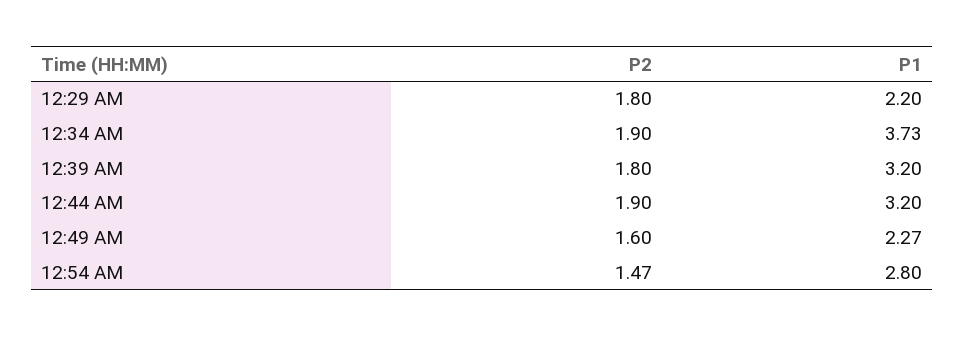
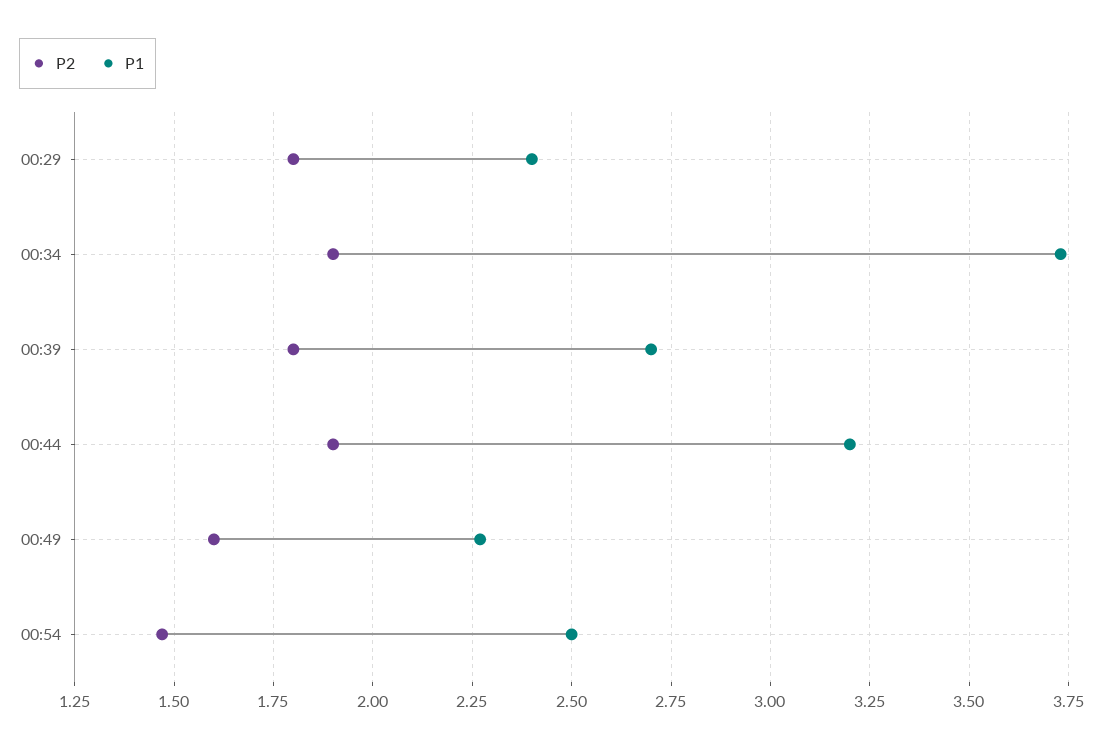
  {
    "P2": {
      "12:29 AM": 1.8,
      "12:34 AM": 1.9,
      "12:39 AM": 1.8,
      "12:44 AM": 1.9,
      "12:49 AM": 1.6,
      "12:54 AM": 1.47
    },
    "P1": {
-     "12:29 AM": 2.2,
+     "12:29 AM": 2.4,
      "12:34 AM": 3.73,
-     "12:39 AM": 3.2,
+     "12:39 AM": 2.7,
      "12:44 AM": 3.2,
      "12:49 AM": 2.27,
-     "12:54 AM": 2.8
+     "12:54 AM": 2.5
    }
  }

